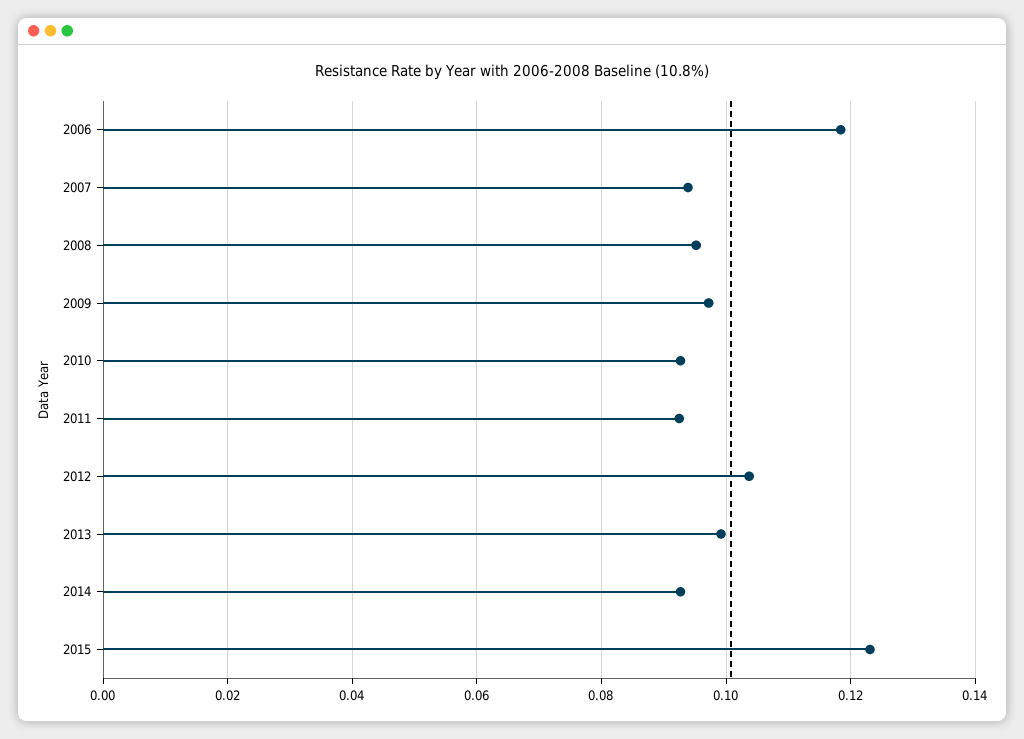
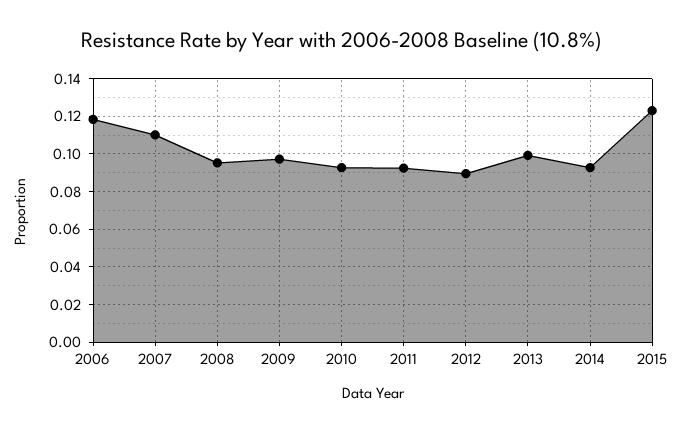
  {
    "2006": 0.118,
-   "2007": 0.094,
+   "2007": 0.11,
    "2008": 0.096,
    "2009": 0.098,
    "2010": 0.092,
    "2011": 0.092,
-   "2012": 0.104,
+   "2012": 0.09,
    "2013": 0.1,
    "2014": 0.092,
    "2015": 0.124
  }

